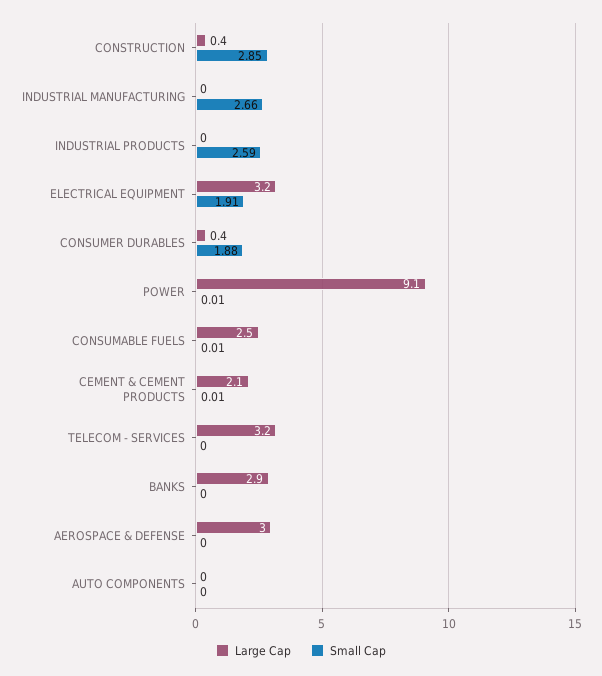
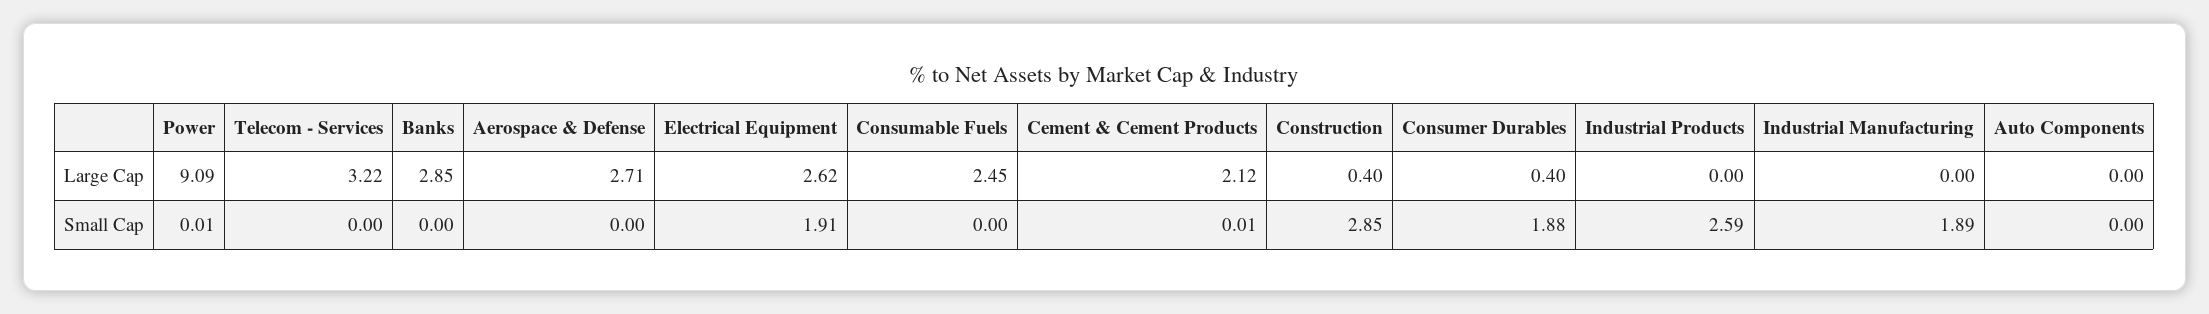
  {
    "Large Cap": {
      "CONSTRUCTION": 0.4,
      "INDUSTRIAL MANUFACTURING": 0,
      "INDUSTRIAL PRODUCTS": 0,
-     "ELECTRICAL EQUIPMENT": 3.2,
+     "ELECTRICAL EQUIPMENT": 2.62,
      "CONSUMER DURABLES": 0.4,
      "POWER": 9.09,
      "CONSUMABLE FUELS": 2.45,
      "CEMENT & CEMENT PRODUCTS": 2.12,
      "TELECOM - SERVICES": 3.22,
      "BANKS": 2.85,
-     "AEROSPACE & DEFENSE": 3,
+     "AEROSPACE & DEFENSE": 2.71,
      "AUTO COMPONENTS": 0
    },
    "Small Cap": {
      "CONSTRUCTION": 2.85,
-     "INDUSTRIAL MANUFACTURING": 2.66,
+     "INDUSTRIAL MANUFACTURING": 1.89,
      "INDUSTRIAL PRODUCTS": 2.59,
      "ELECTRICAL EQUIPMENT": 1.91,
      "CONSUMER DURABLES": 1.88,
      "POWER": 0.01,
-     "CONSUMABLE FUELS": 0.01,
+     "CONSUMABLE FUELS": 0,
      "CEMENT & CEMENT PRODUCTS": 0.01,
      "TELECOM - SERVICES": 0,
      "BANKS": 0,
      "AEROSPACE & DEFENSE": 0,
      "AUTO COMPONENTS": 0
    }
  }

